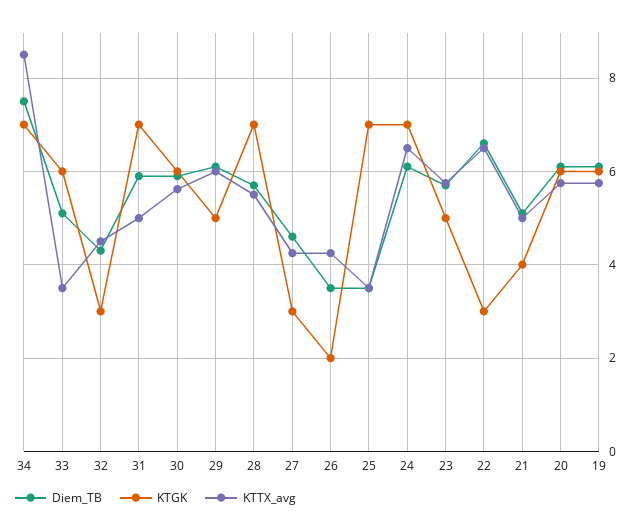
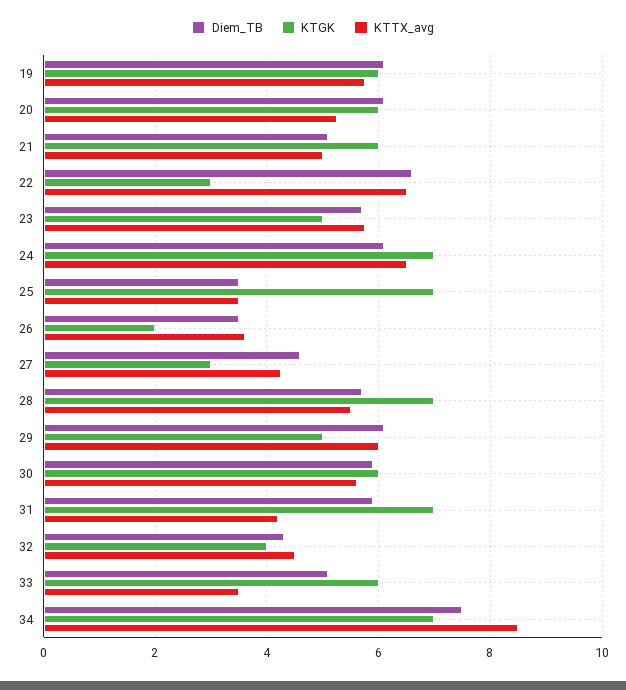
  {
    "Diem_TB": {
      "34": 7.6,
      "33": 5.2,
      "32": 4.4,
      "31": 6,
      "30": 6,
      "29": 6.2,
      "28": 5.8,
      "27": 4.6,
      "26": 3.6,
      "25": 3.6,
      "24": 6.2,
      "23": 5.8,
      "22": 6.6,
      "21": 5.2,
      "20": 6.2,
      "19": 6.2
    },
    "KTGK": {
      "34": 7,
      "33": 6,
-     "32": 3,
+     "32": 4,
      "31": 7,
      "30": 6,
      "29": 5,
      "28": 7,
      "27": 3,
      "26": 2,
      "25": 7,
      "24": 7,
      "23": 5,
      "22": 3,
-     "21": 4,
+     "21": 6,
      "20": 6,
      "19": 6
    },
    "KTTX_avg": {
      "34": 8.6,
      "33": 3.6,
      "32": 4.6,
-     "31": 5,
+     "31": 4.2,
      "30": 5.6,
      "29": 6,
      "28": 5.6,
      "27": 4.2,
-     "26": 4.2,
+     "26": 3.6,
      "25": 3.6,
      "24": 6.6,
      "23": 5.8,
      "22": 6.6,
      "21": 5,
-     "20": 5.8,
+     "20": 5.2,
      "19": 5.8
    }
  }

